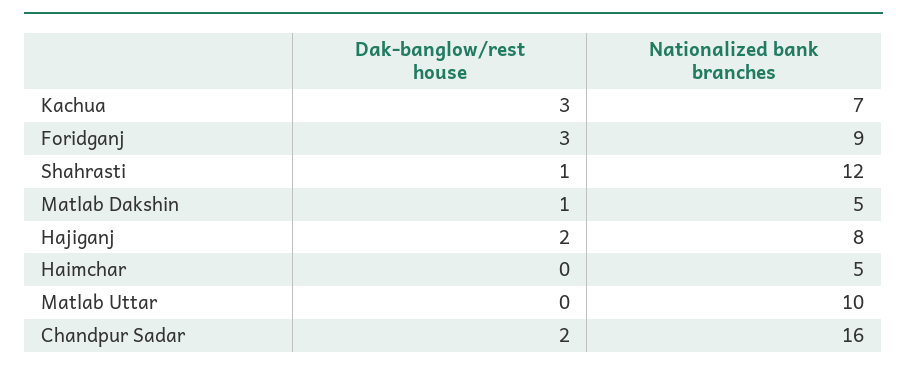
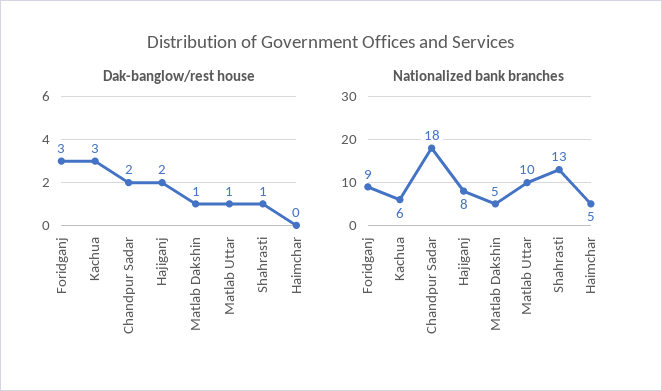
  {
    "Dak-banglow/rest house": {
      "Kachua": 3,
      "Foridganj": 3,
      "Shahrasti": 1,
      "Matlab Dakshin": 1,
      "Hajiganj": 2,
      "Haimchar": 0,
-     "Matlab Uttar": 0,
+     "Matlab Uttar": 1,
      "Chandpur Sadar": 2
    },
    "Nationalized bank branches": {
-     "Kachua": 7,
+     "Kachua": 6,
      "Foridganj": 9,
-     "Shahrasti": 12,
+     "Shahrasti": 13,
      "Matlab Dakshin": 5,
      "Hajiganj": 8,
      "Haimchar": 5,
      "Matlab Uttar": 10,
-     "Chandpur Sadar": 16
+     "Chandpur Sadar": 18
    }
  }

